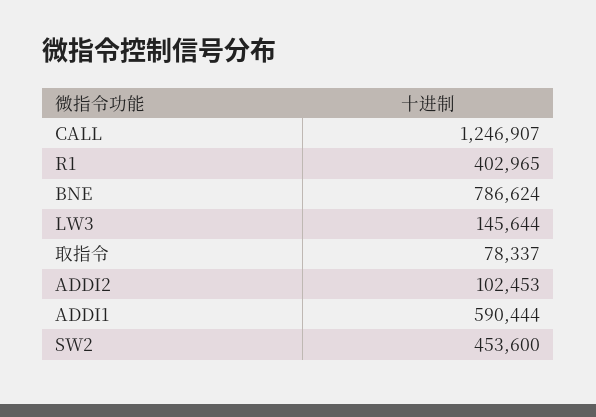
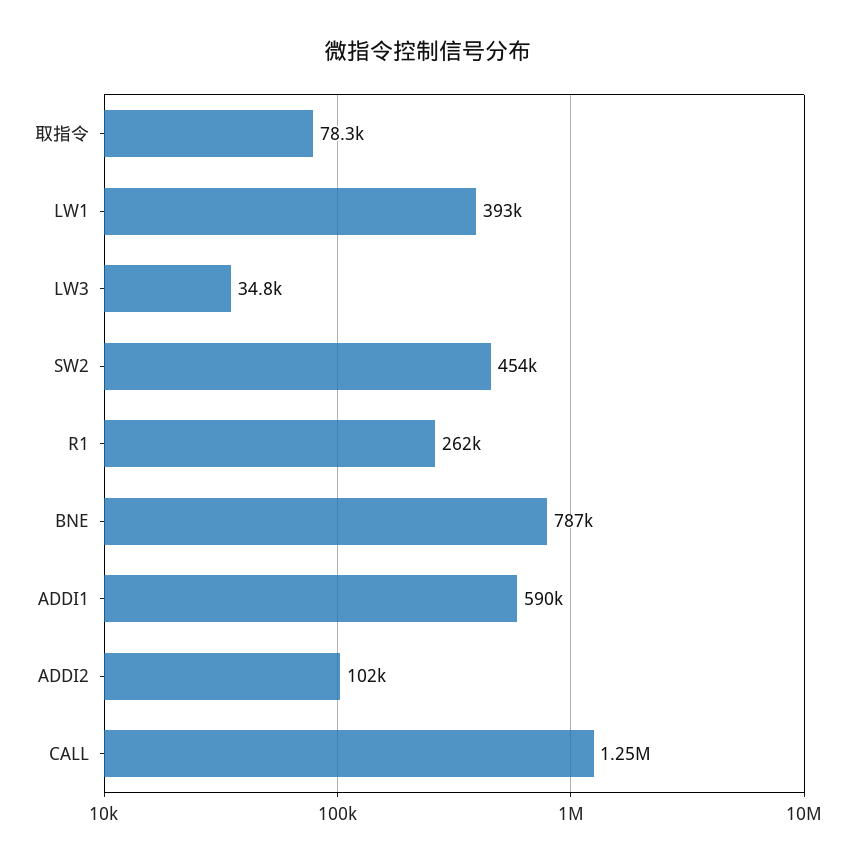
  {
    "CALL": 1246907,
-   "R1": 402965,
+   "R1": 262000,
    "BNE": 786624,
-   "LW3": 145644,
+   "LW3": 34800,
    "取指令": 78337,
    "ADDI2": 102453,
    "ADDI1": 590444,
-   "SW2": 453600
+   "SW2": 453600,
+   "LW1": 393000
  }

